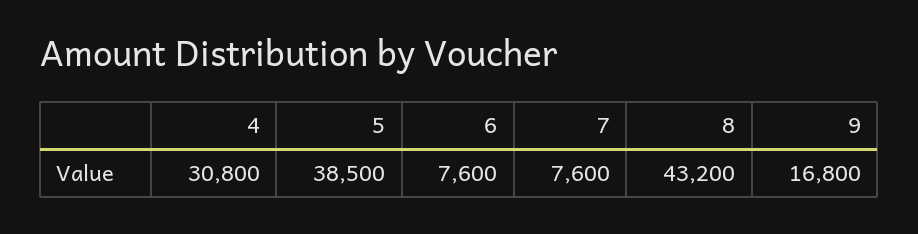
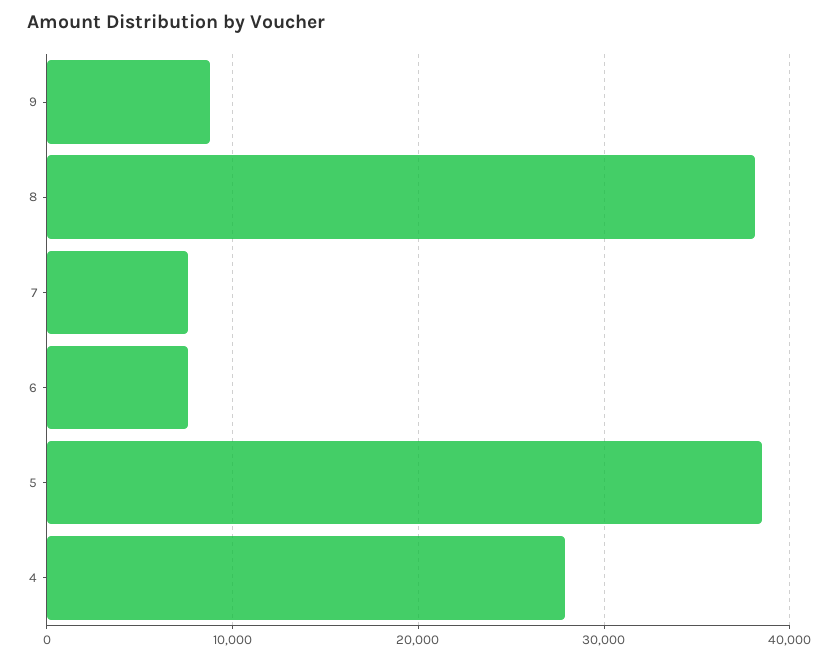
  {
-   "4": 30800,
+   "4": 28000,
    "5": 38500,
    "6": 7600,
    "7": 7600,
-   "8": 43200,
+   "8": 38000,
-   "9": 16800
+   "9": 9000
  }

